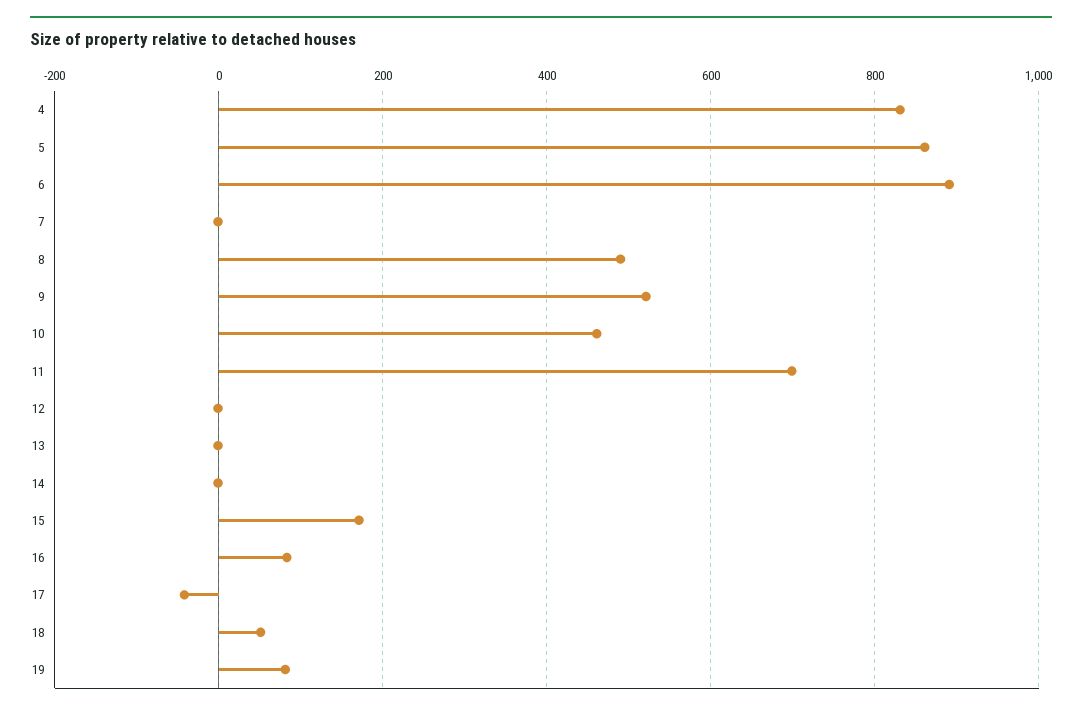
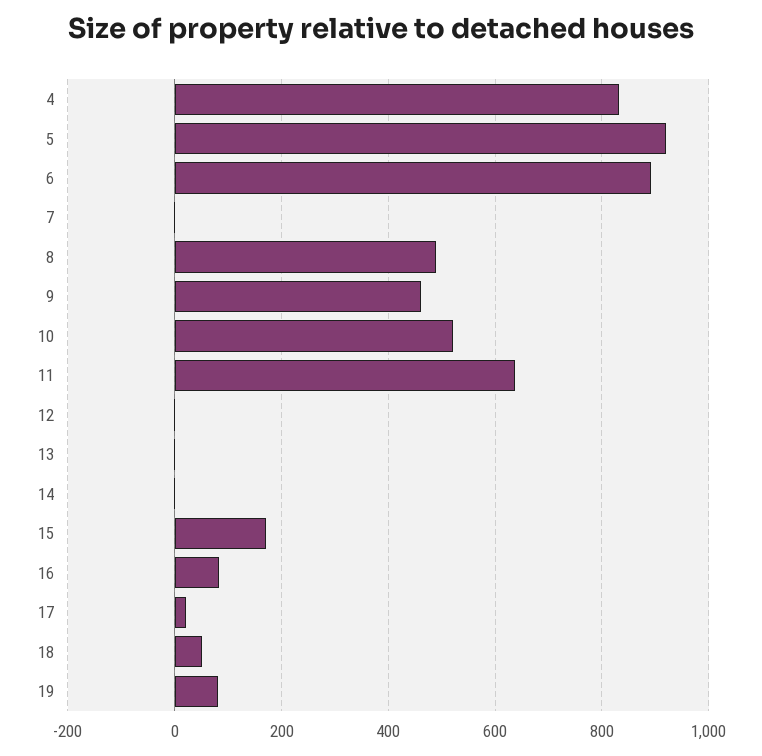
  {
    "4": 840,
-   "5": 860,
+   "5": 920,
    "6": 900,
    "7": 0,
    "8": 500,
-   "9": 520,
+   "9": 460,
-   "10": 460,
+   "10": 520,
-   "11": 700,
+   "11": 640,
    "12": 0,
    "13": 0,
    "14": 0,
    "15": 180,
    "16": 80,
-   "17": -40,
+   "17": 20,
    "18": 60,
    "19": 80
  }

